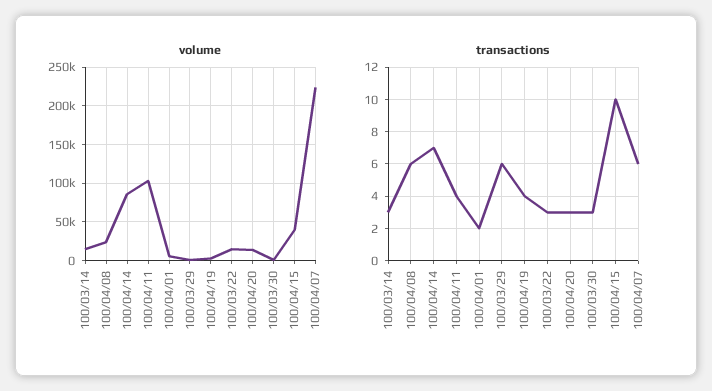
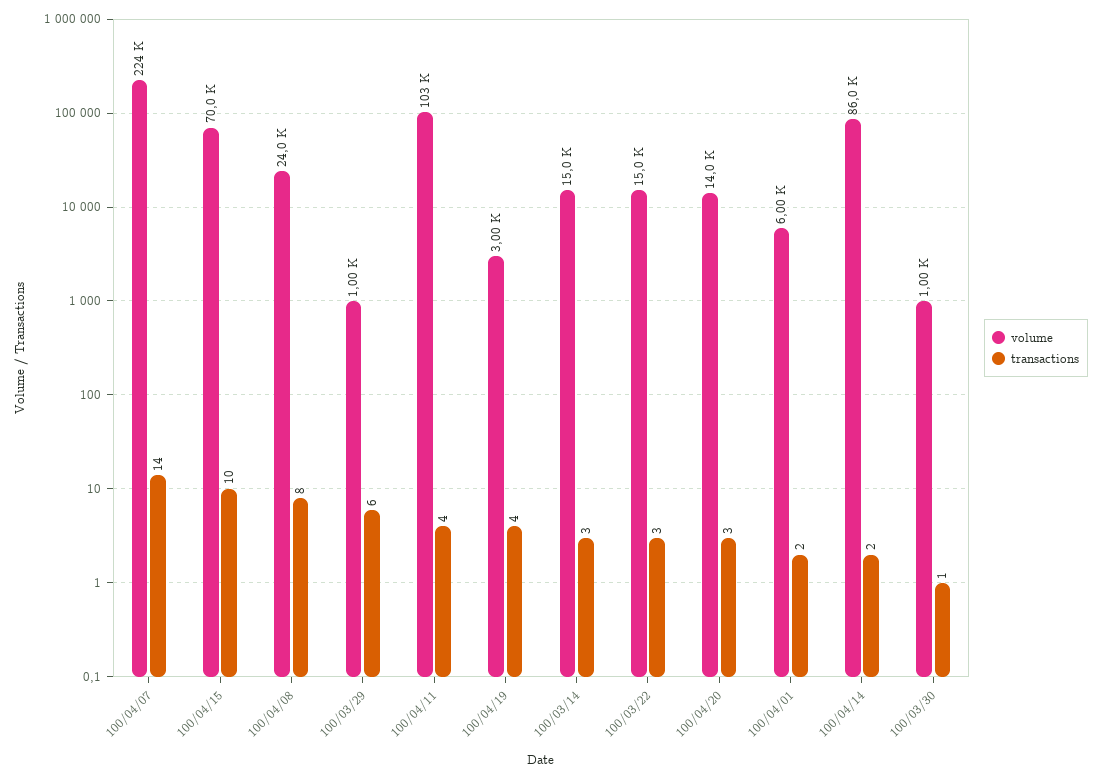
  {
    "volume": {
      "100/03/14": 15000,
      "100/04/08": 24000,
      "100/04/14": 86000,
      "100/04/11": 103000,
      "100/04/01": 6000,
      "100/03/29": 1000,
      "100/04/19": 3000,
      "100/03/22": 15000,
      "100/04/20": 14000,
      "100/03/30": 1000,
-     "100/04/15": 40000,
+     "100/04/15": 70000,
      "100/04/07": 224000
    },
    "transactions": {
      "100/03/14": 3,
-     "100/04/08": 6,
+     "100/04/08": 8,
-     "100/04/14": 7,
+     "100/04/14": 2,
      "100/04/11": 4,
      "100/04/01": 2,
      "100/03/29": 6,
      "100/04/19": 4,
      "100/03/22": 3,
      "100/04/20": 3,
-     "100/03/30": 3,
+     "100/03/30": 1,
      "100/04/15": 10,
-     "100/04/07": 6
+     "100/04/07": 14
    }
  }

